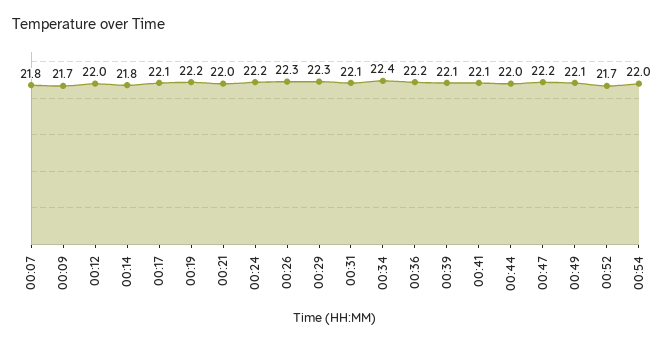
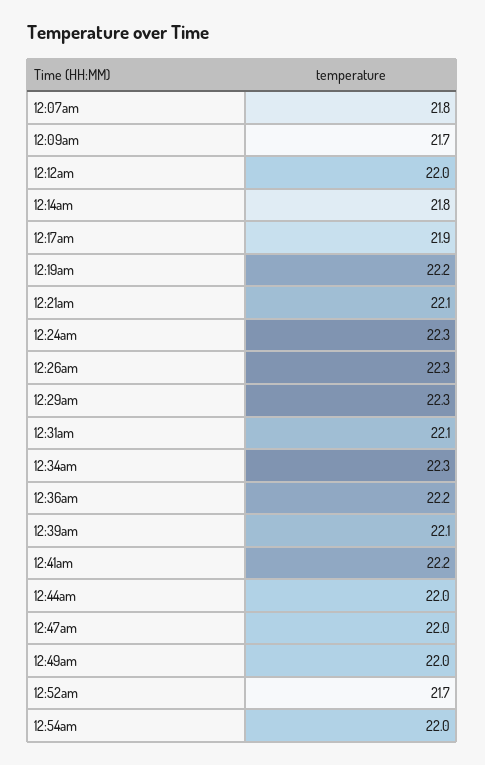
  {
    "00:07": 21.8,
    "00:09": 21.7,
    "00:12": 22,
    "00:14": 21.8,
-   "00:17": 22.1,
+   "00:17": 21.9,
    "00:19": 22.2,
-   "00:21": 22,
+   "00:21": 22.1,
-   "00:24": 22.2,
+   "00:24": 22.3,
    "00:26": 22.3,
    "00:29": 22.3,
    "00:31": 22.1,
-   "00:34": 22.4,
+   "00:34": 22.3,
    "00:36": 22.2,
    "00:39": 22.1,
-   "00:41": 22.1,
+   "00:41": 22.2,
    "00:44": 22,
-   "00:47": 22.2,
+   "00:47": 22,
-   "00:49": 22.1,
+   "00:49": 22,
    "00:52": 21.7,
    "00:54": 22
  }

